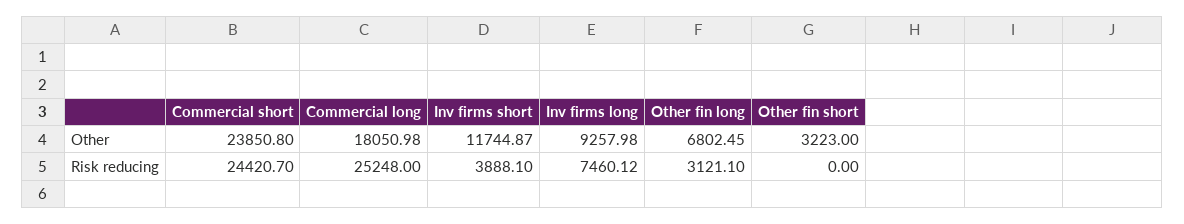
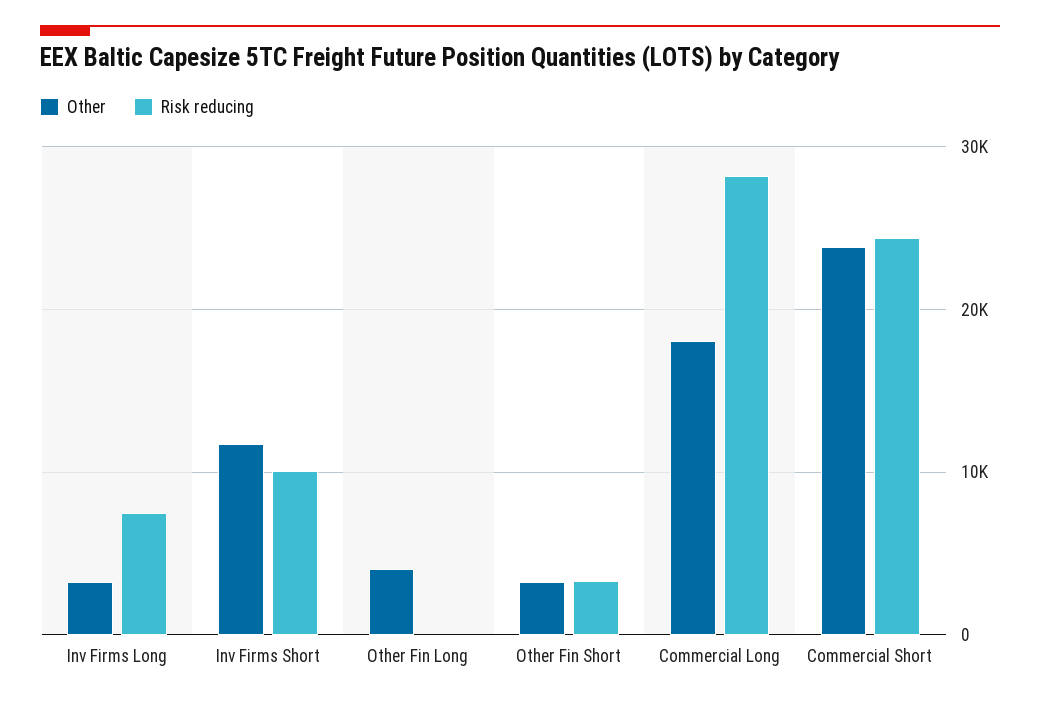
  {
    "Other": {
      "Commercial short": 23850.8,
      "Commercial long": 18050.98,
      "Inv firms short": 11744.87,
-     "Inv firms long": 9257.98,
+     "Inv firms long": 3000,
-     "Other fin long": 6802.45,
+     "Other fin long": 4000,
      "Other fin short": 3223
    },
    "Risk reducing": {
      "Commercial short": 24420.7,
-     "Commercial long": 25248,
+     "Commercial long": 28000,
-     "Inv firms short": 3888.1,
+     "Inv firms short": 10000,
      "Inv firms long": 7460.12,
-     "Other fin long": 3121.1,
+     "Other fin long": 0,
-     "Other fin short": 0
+     "Other fin short": 3000
    }
  }

